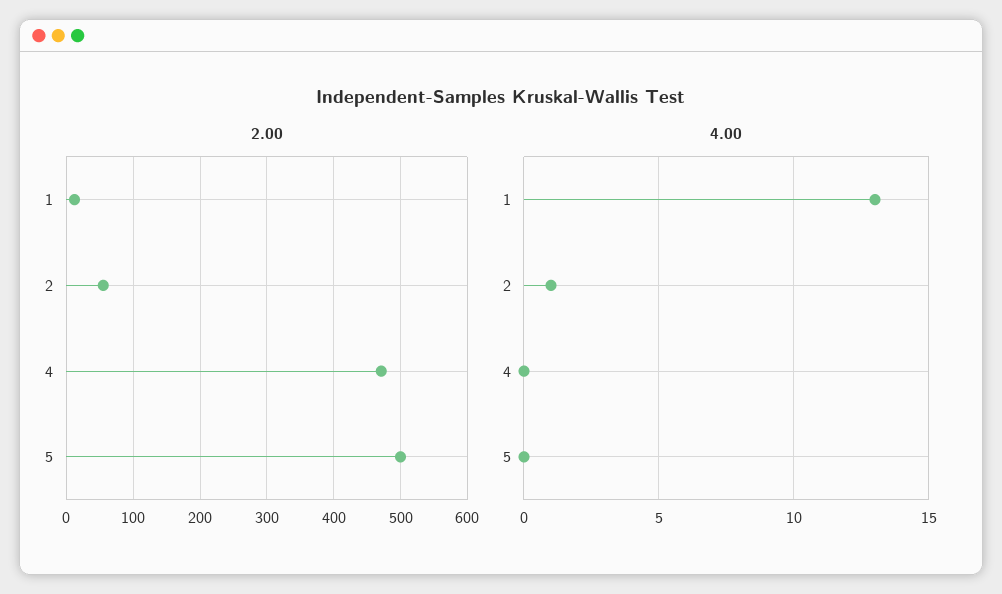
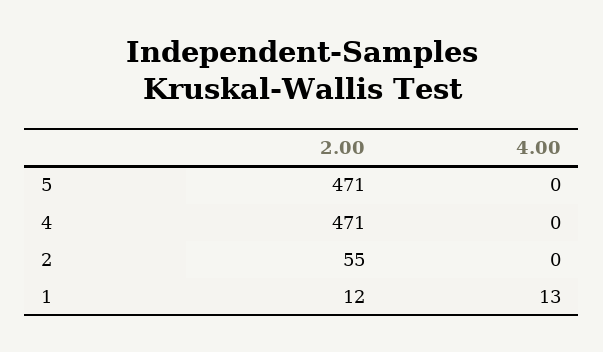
  {
    "2.00": {
      "1": 12,
      "2": 55,
      "4": 471,
-     "5": 500
+     "5": 471
    },
    "4.00": {
      "1": 13,
-     "2": 1,
+     "2": 0,
      "4": 0,
      "5": 0
    }
  }

